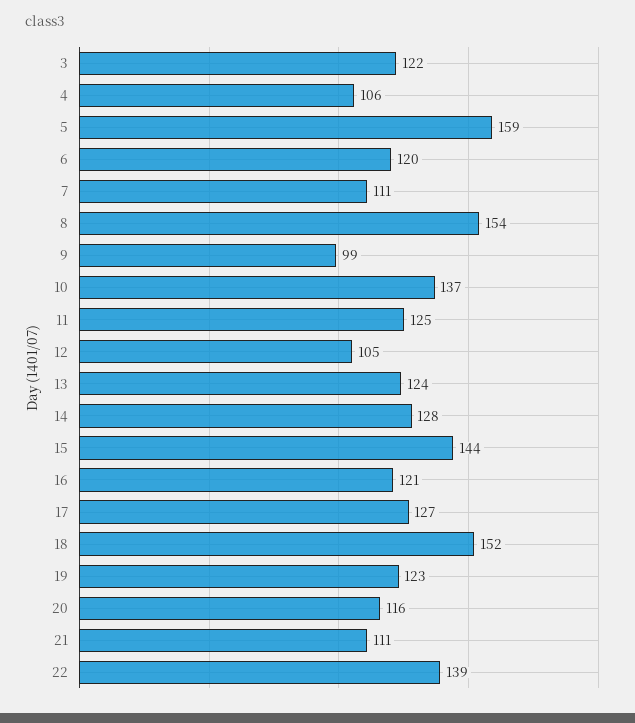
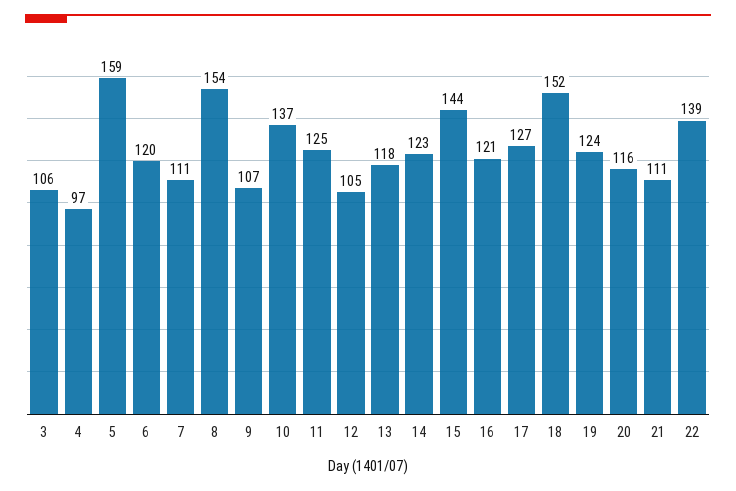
  {
-   "3": 122,
+   "3": 106,
-   "4": 106,
+   "4": 97,
    "5": 159,
    "6": 120,
    "7": 111,
    "8": 154,
-   "9": 99,
+   "9": 107,
    "10": 137,
    "11": 125,
    "12": 105,
-   "13": 124,
+   "13": 118,
-   "14": 128,
+   "14": 123,
    "15": 144,
    "16": 121,
    "17": 127,
    "18": 152,
-   "19": 123,
+   "19": 124,
    "20": 116,
    "21": 111,
    "22": 139
  }

